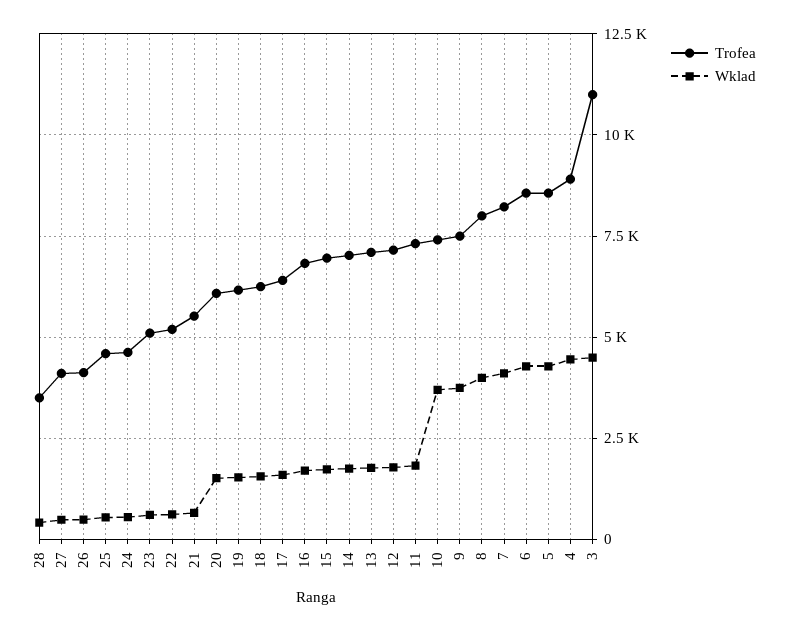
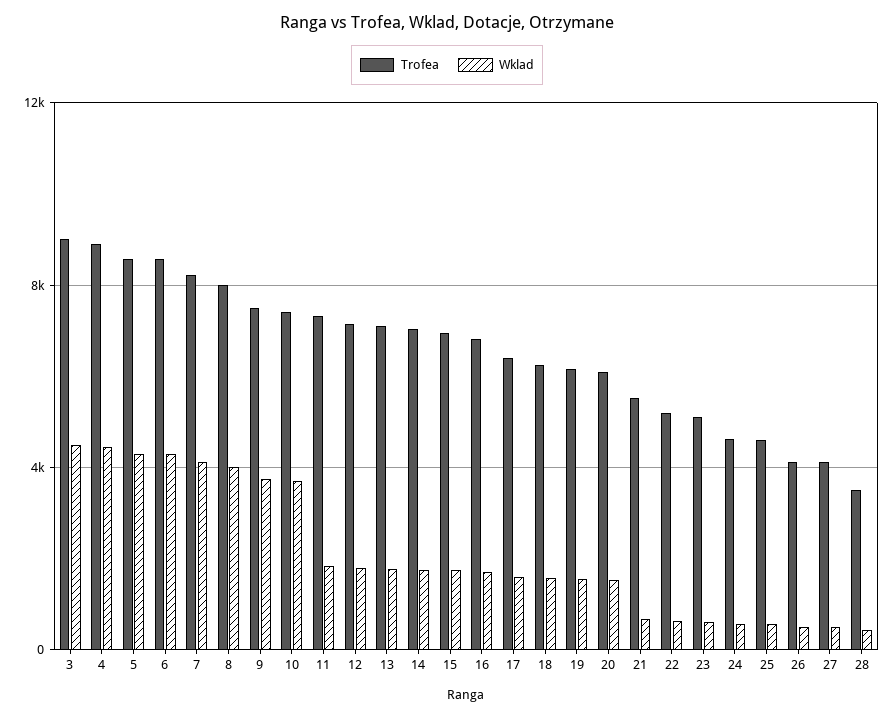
  {
    "Trofea": {
      "28": 3500,
      "27": 4000,
      "26": 4250,
      "25": 4500,
      "24": 4750,
      "23": 5000,
      "22": 5250,
      "21": 5500,
      "20": 6000,
      "19": 6250,
      "18": 6250,
      "17": 6500,
      "16": 6750,
      "15": 7000,
      "14": 7000,
      "13": 7000,
      "12": 7250,
      "11": 7250,
      "10": 7500,
      "9": 7500,
      "8": 8000,
      "7": 8250,
      "6": 8500,
      "5": 8500,
      "4": 9000,
-     "3": 11000
+     "3": 9000
    },
    "Wklad": {
      "28": 500,
      "27": 500,
      "26": 500,
      "25": 500,
      "24": 500,
      "23": 500,
      "22": 500,
      "21": 750,
      "20": 1500,
      "19": 1500,
      "18": 1500,
      "17": 1500,
      "16": 1750,
      "15": 1750,
      "14": 1750,
      "13": 1750,
      "12": 1750,
      "11": 1750,
      "10": 3750,
      "9": 3750,
      "8": 4000,
      "7": 4000,
      "6": 4250,
      "5": 4250,
      "4": 4500,
      "3": 4500
    }
  }

